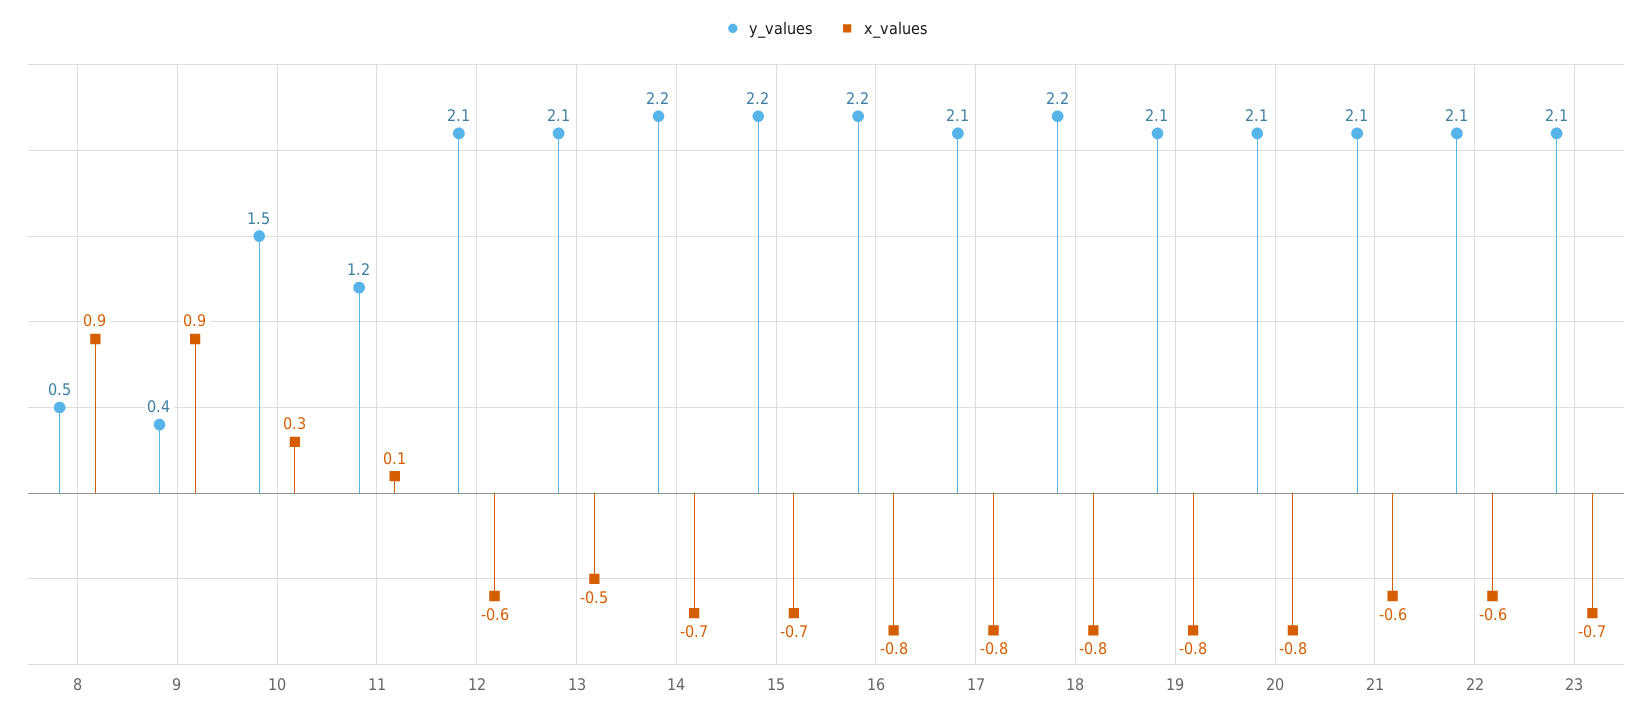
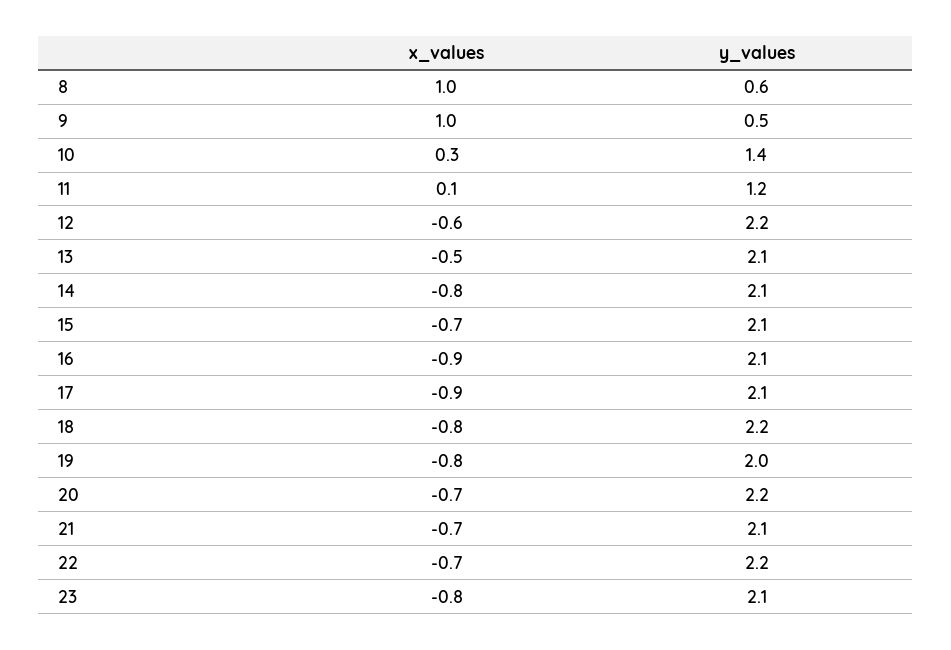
  {
    "y_values": {
-     "8": 0.5,
+     "8": 0.6,
-     "9": 0.4,
+     "9": 0.5,
-     "10": 1.5,
+     "10": 1.4,
      "11": 1.2,
-     "12": 2.1,
+     "12": 2.2,
      "13": 2.1,
-     "14": 2.2,
+     "14": 2.1,
-     "15": 2.2,
+     "15": 2.1,
-     "16": 2.2,
+     "16": 2.1,
      "17": 2.1,
      "18": 2.2,
-     "19": 2.1,
+     "19": 2,
-     "20": 2.1,
+     "20": 2.2,
      "21": 2.1,
-     "22": 2.1,
+     "22": 2.2,
      "23": 2.1
    },
    "x_values": {
-     "8": 0.9,
+     "8": 1,
-     "9": 0.9,
+     "9": 1,
      "10": 0.3,
      "11": 0.1,
      "12": -0.6,
      "13": -0.5,
-     "14": -0.7,
+     "14": -0.8,
      "15": -0.7,
-     "16": -0.8,
+     "16": -0.9,
-     "17": -0.8,
+     "17": -0.9,
      "18": -0.8,
      "19": -0.8,
-     "20": -0.8,
+     "20": -0.7,
-     "21": -0.6,
+     "21": -0.7,
-     "22": -0.6,
+     "22": -0.7,
-     "23": -0.7
+     "23": -0.8
    }
  }

